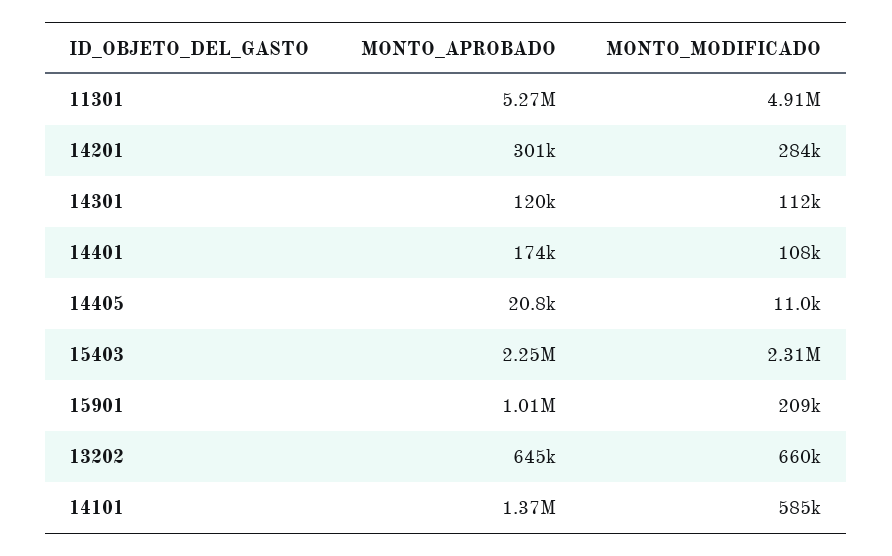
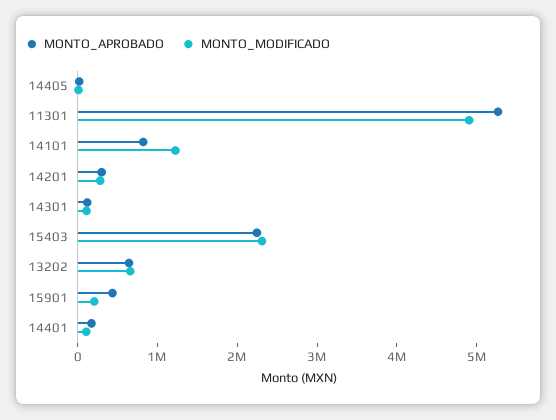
  {
    "MONTO_APROBADO": {
      "11301": 5270000,
      "14201": 301000,
      "14301": 120000,
      "14401": 174000,
      "14405": 20800,
      "15403": 2250000,
-     "15901": 1010000,
+     "15901": 400000,
      "13202": 645000,
-     "14101": 1370000
+     "14101": 800000
    },
    "MONTO_MODIFICADO": {
      "11301": 4910000,
      "14201": 284000,
      "14301": 112000,
      "14401": 108000,
      "14405": 11000,
      "15403": 2310000,
      "15901": 209000,
      "13202": 660000,
-     "14101": 585000
+     "14101": 1200000
    }
  }

